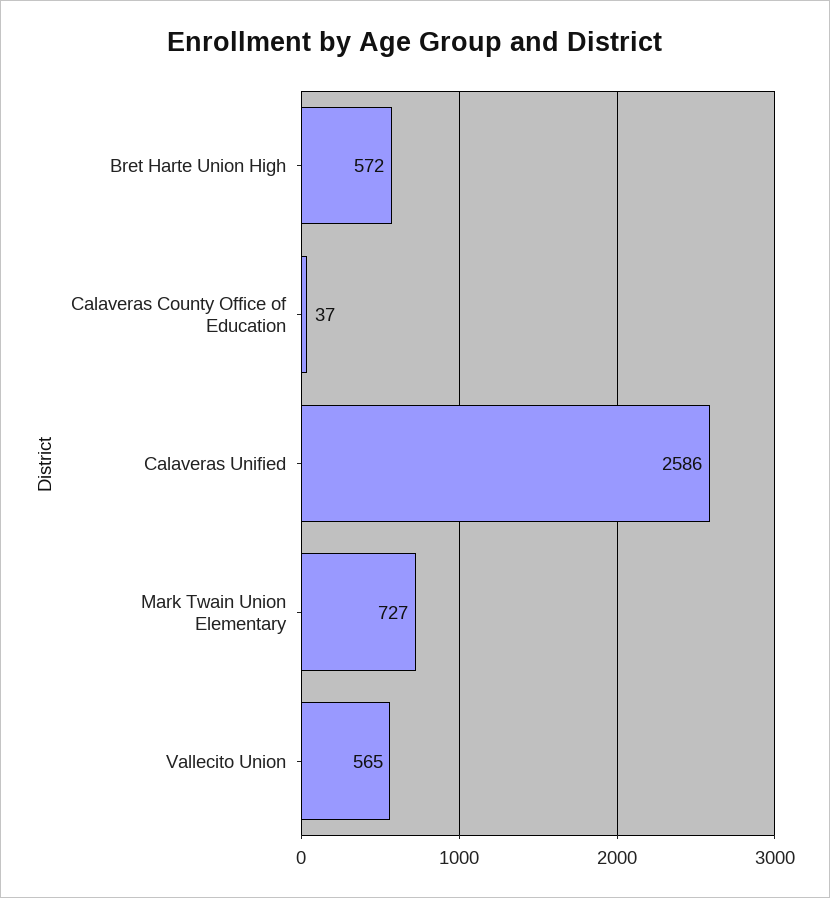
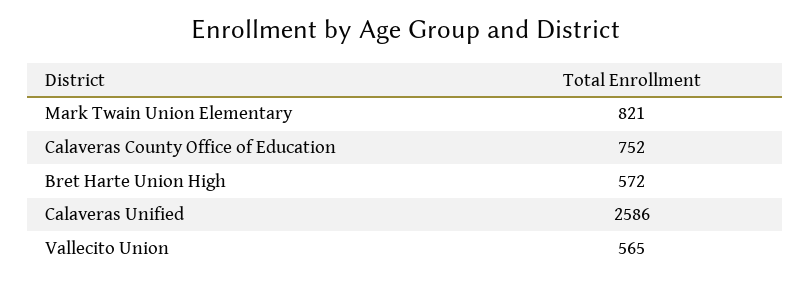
  {
    "Bret Harte Union High": 572,
-   "Calaveras County Office of Education": 37,
+   "Calaveras County Office of Education": 752,
    "Calaveras Unified": 2586,
-   "Mark Twain Union Elementary": 727,
+   "Mark Twain Union Elementary": 821,
    "Vallecito Union": 565
  }

